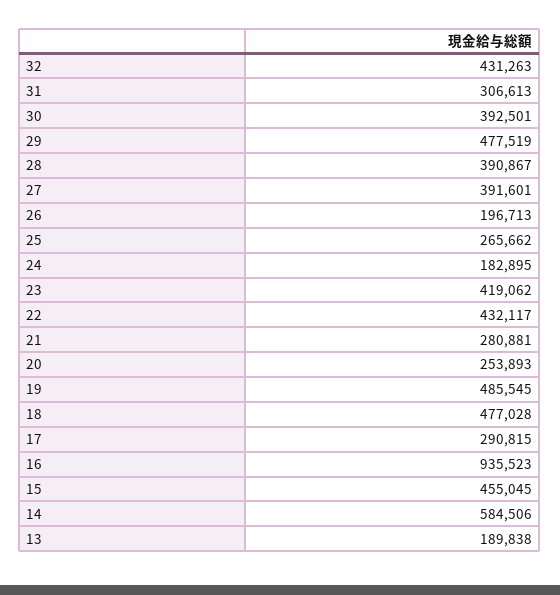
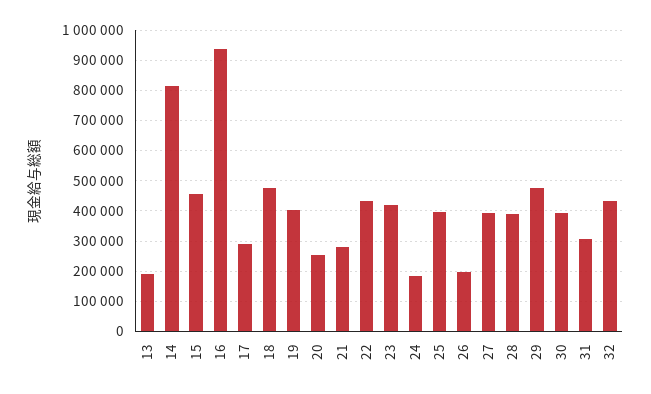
  {
    "32": 431263,
    "31": 306613,
    "30": 392501,
    "29": 477519,
    "28": 390867,
    "27": 391601,
    "26": 196713,
-   "25": 265662,
+   "25": 400000,
    "24": 182895,
    "23": 419062,
    "22": 432117,
    "21": 280881,
    "20": 253893,
-   "19": 485545,
+   "19": 400000,
    "18": 477028,
    "17": 290815,
    "16": 935523,
    "15": 455045,
-   "14": 584506,
+   "14": 820000,
    "13": 189838
  }

